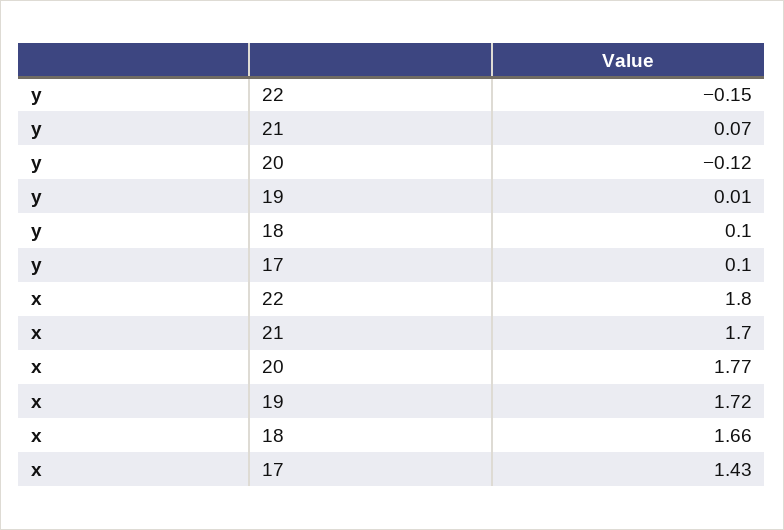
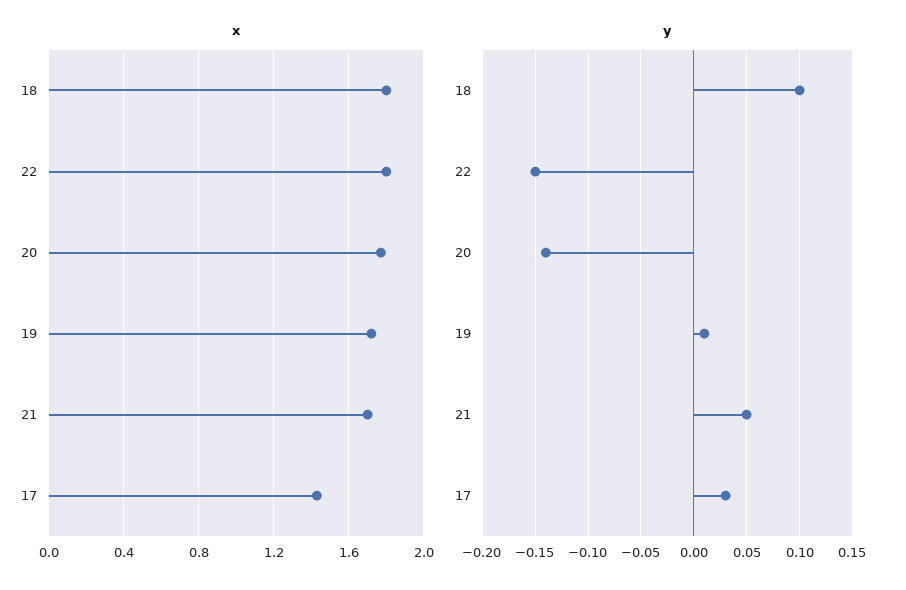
  {
    "y": {
      "22": -0.15,
-     "21": 0.07,
+     "21": 0.05,
-     "20": -0.12,
+     "20": -0.14,
      "19": 0.01,
      "18": 0.1,
-     "17": 0.1
+     "17": 0.03
    },
    "x": {
      "22": 1.8,
      "21": 1.7,
      "20": 1.77,
      "19": 1.72,
-     "18": 1.66,
+     "18": 1.8,
      "17": 1.43
    }
  }

